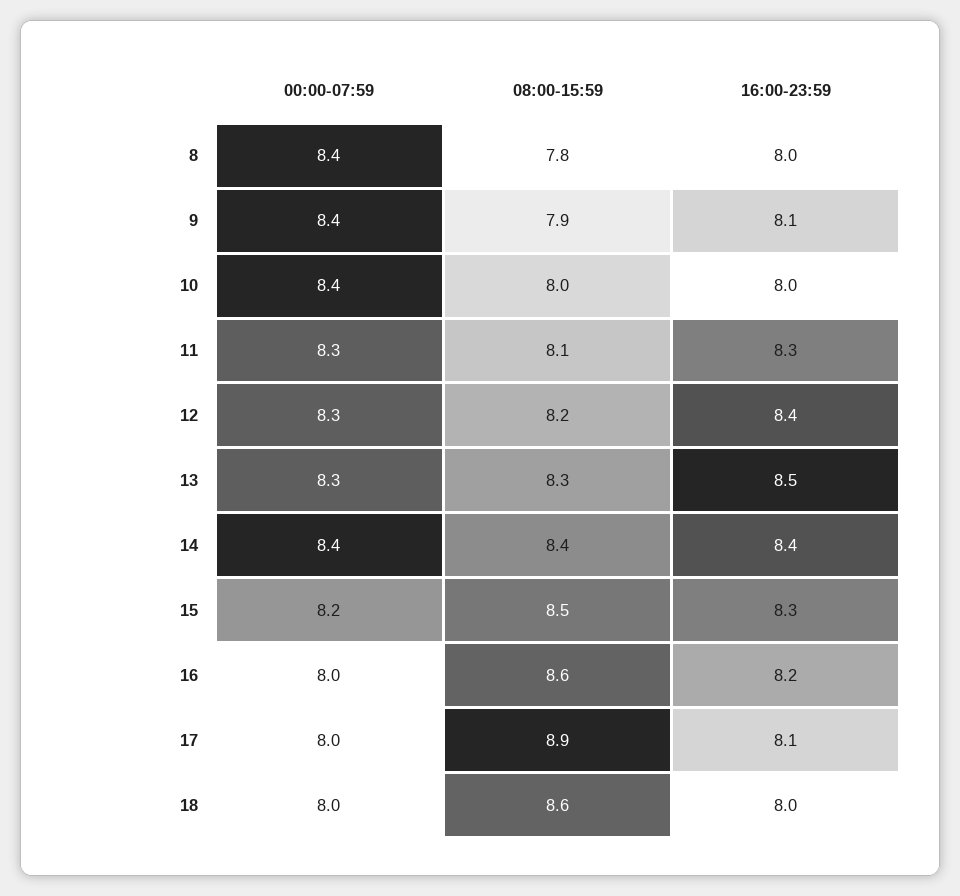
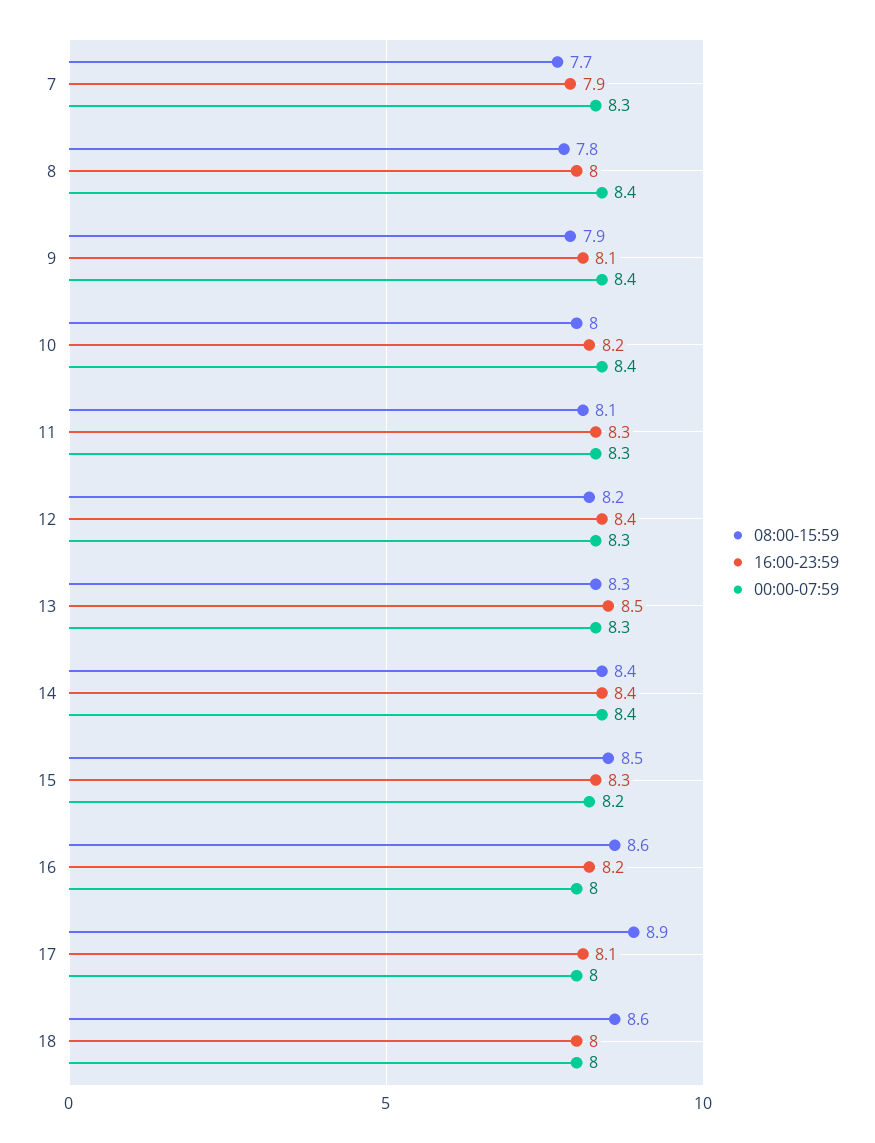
  {
    "00:00-07:59": {
      "8": 8.4,
      "9": 8.4,
      "10": 8.4,
      "11": 8.3,
      "12": 8.3,
      "13": 8.3,
      "14": 8.4,
      "15": 8.2,
      "16": 8,
      "17": 8,
-     "18": 8
+     "18": 8,
+     "7": 8.3
    },
    "08:00-15:59": {
      "8": 7.8,
      "9": 7.9,
      "10": 8,
      "11": 8.1,
      "12": 8.2,
      "13": 8.3,
      "14": 8.4,
      "15": 8.5,
      "16": 8.6,
      "17": 8.9,
-     "18": 8.6
+     "18": 8.6,
+     "7": 7.7
    },
    "16:00-23:59": {
      "8": 8,
      "9": 8.1,
-     "10": 8,
+     "10": 8.2,
      "11": 8.3,
      "12": 8.4,
      "13": 8.5,
      "14": 8.4,
      "15": 8.3,
      "16": 8.2,
      "17": 8.1,
-     "18": 8
+     "18": 8,
+     "7": 7.9
    }
  }

